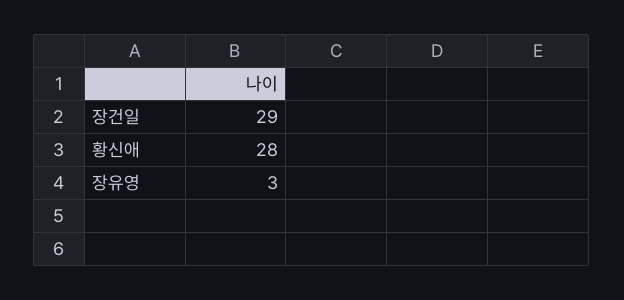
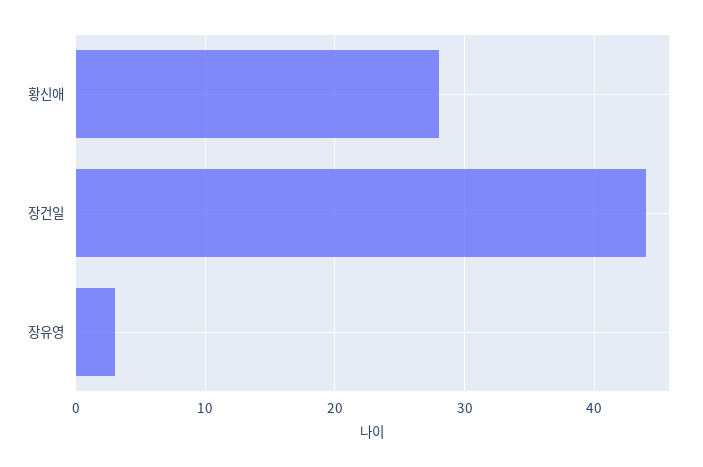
  {
-   "장건일": 29,
+   "장건일": 44,
    "황신애": 28,
    "장유영": 3
  }

